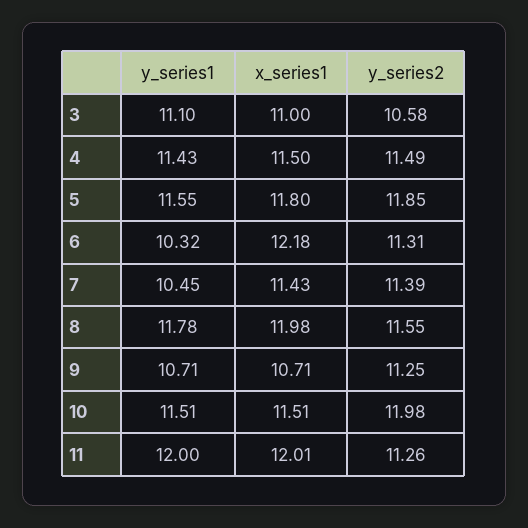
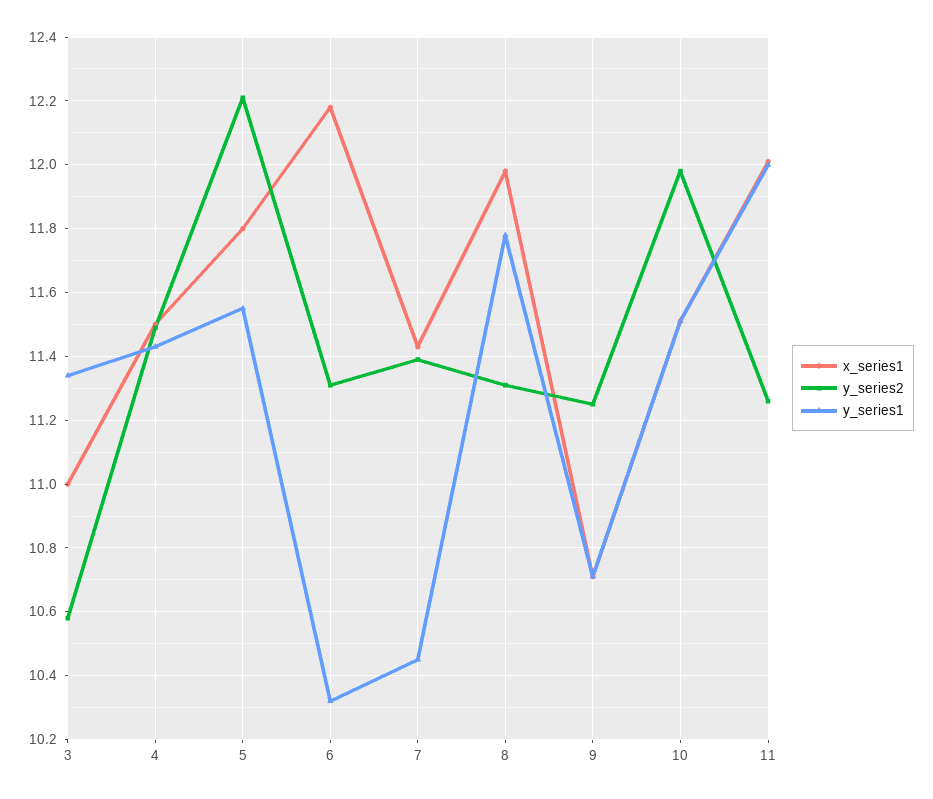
  {
    "y_series1": {
-     "3": 11.1,
+     "3": 11.35,
      "4": 11.43,
      "5": 11.55,
      "6": 10.32,
      "7": 10.45,
      "8": 11.78,
      "9": 10.71,
      "10": 11.51,
      "11": 12
    },
    "x_series1": {
      "3": 11,
      "4": 11.5,
      "5": 11.8,
      "6": 12.18,
      "7": 11.43,
      "8": 11.98,
      "9": 10.71,
      "10": 11.51,
      "11": 12.01
    },
    "y_series2": {
      "3": 10.58,
      "4": 11.49,
-     "5": 11.85,
+     "5": 12.2,
      "6": 11.31,
      "7": 11.39,
-     "8": 11.55,
+     "8": 11.3,
      "9": 11.25,
      "10": 11.98,
      "11": 11.26
    }
  }

